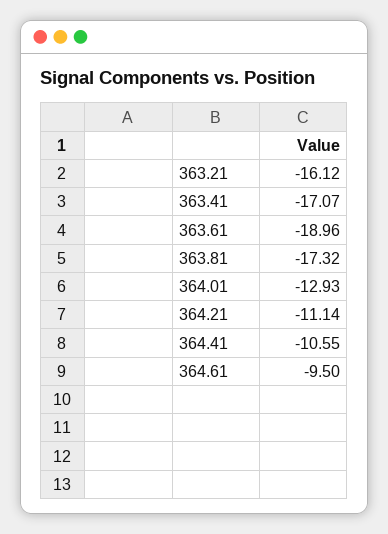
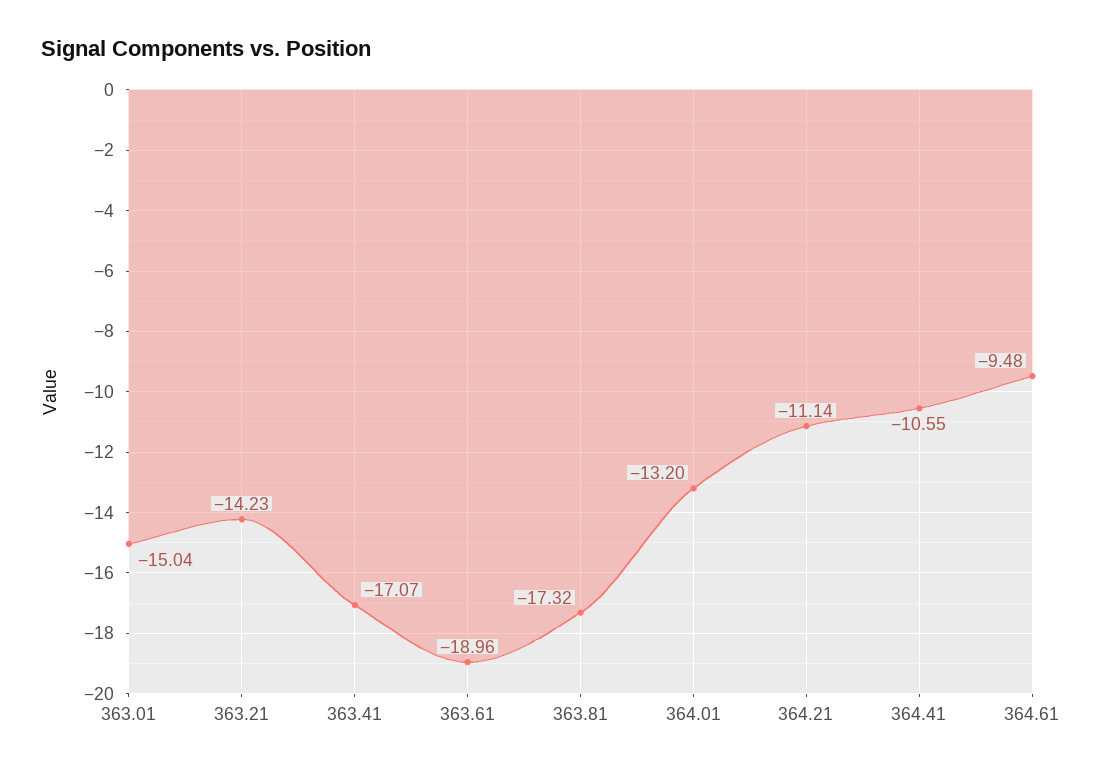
  {
-   "363.21": -16.12,
+   "363.21": -14.23,
    "363.41": -17.07,
    "363.61": -18.96,
    "363.81": -17.32,
-   "364.01": -12.93,
+   "364.01": -13.2,
    "364.21": -11.14,
    "364.41": -10.55,
-   "364.61": -9.5
+   "364.61": -9.48,
+   "363.01": -15.04
  }

